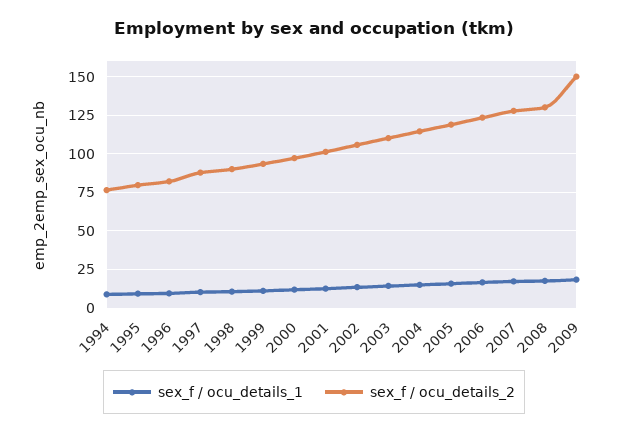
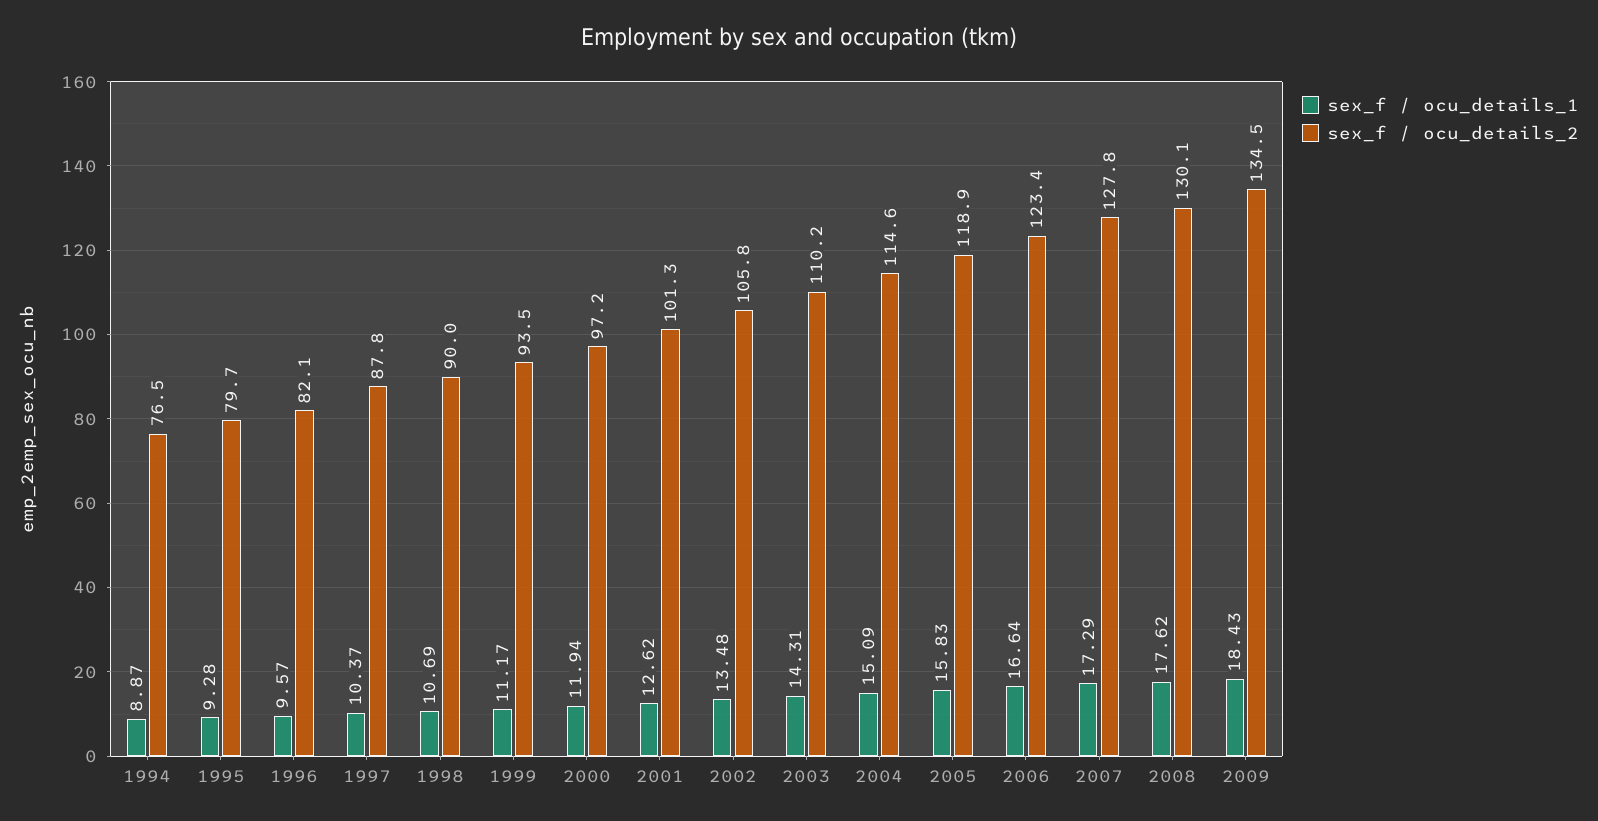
  {
    "sex_f / ocu_details_1": {
      "1994": 8.87,
      "1995": 9.28,
      "1996": 9.57,
      "1997": 10.37,
      "1998": 10.69,
      "1999": 11.17,
      "2000": 11.94,
      "2001": 12.62,
      "2002": 13.48,
      "2003": 14.31,
      "2004": 15.09,
      "2005": 15.83,
      "2006": 16.64,
      "2007": 17.29,
      "2008": 17.62,
      "2009": 18.43
    },
    "sex_f / ocu_details_2": {
      "1994": 76.5,
      "1995": 79.7,
      "1996": 82.1,
      "1997": 87.8,
      "1998": 90,
      "1999": 93.5,
      "2000": 97.2,
      "2001": 101.3,
      "2002": 105.8,
      "2003": 110.2,
      "2004": 114.6,
      "2005": 118.9,
      "2006": 123.4,
      "2007": 127.8,
      "2008": 130.1,
-     "2009": 150
+     "2009": 134.5
    }
  }

